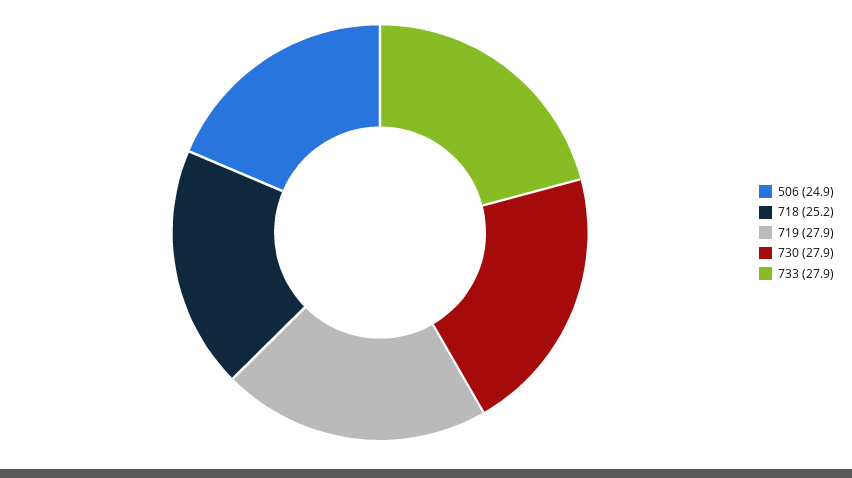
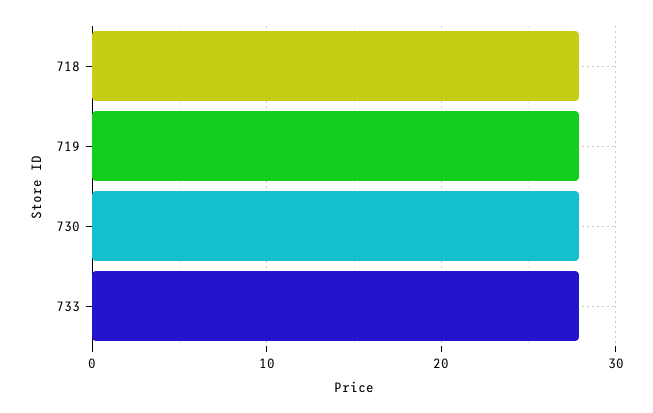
  {
-   "506": 24.9,
-   "718": 25.2,
+   "718": 28,
    "719": 27.9,
    "730": 27.9,
    "733": 27.9
  }

